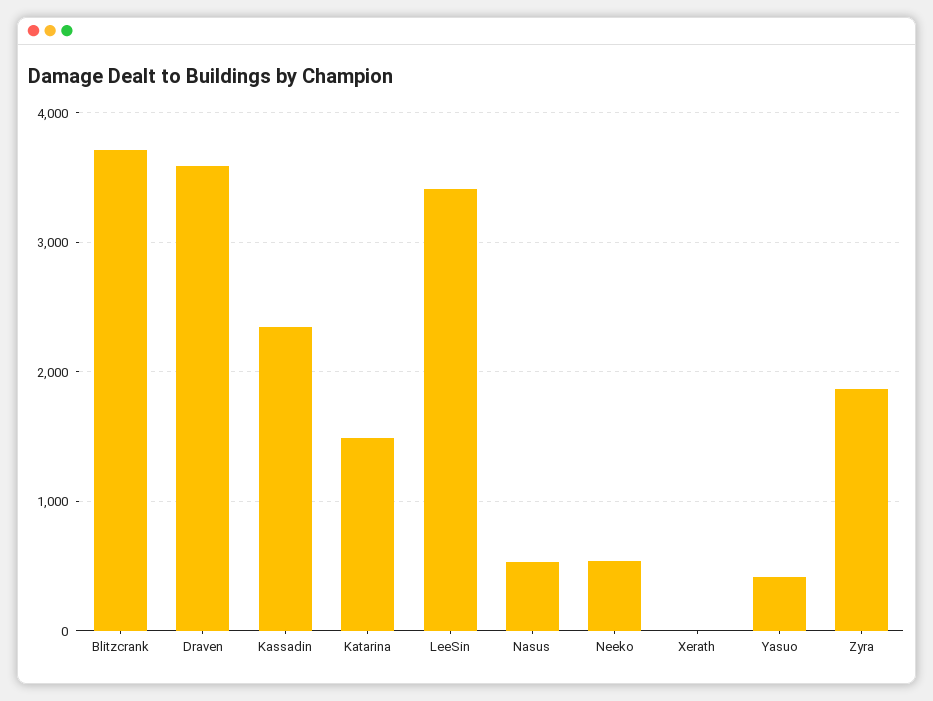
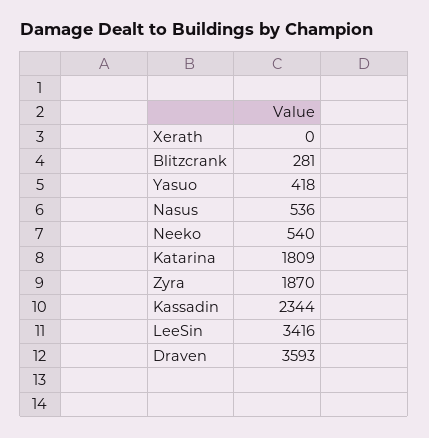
  {
-   "Blitzcrank": 3700,
+   "Blitzcrank": 281,
    "Draven": 3593,
    "Kassadin": 2344,
-   "Katarina": 1500,
+   "Katarina": 1809,
    "LeeSin": 3416,
    "Nasus": 536,
    "Neeko": 540,
    "Xerath": 0,
    "Yasuo": 418,
    "Zyra": 1870
  }

